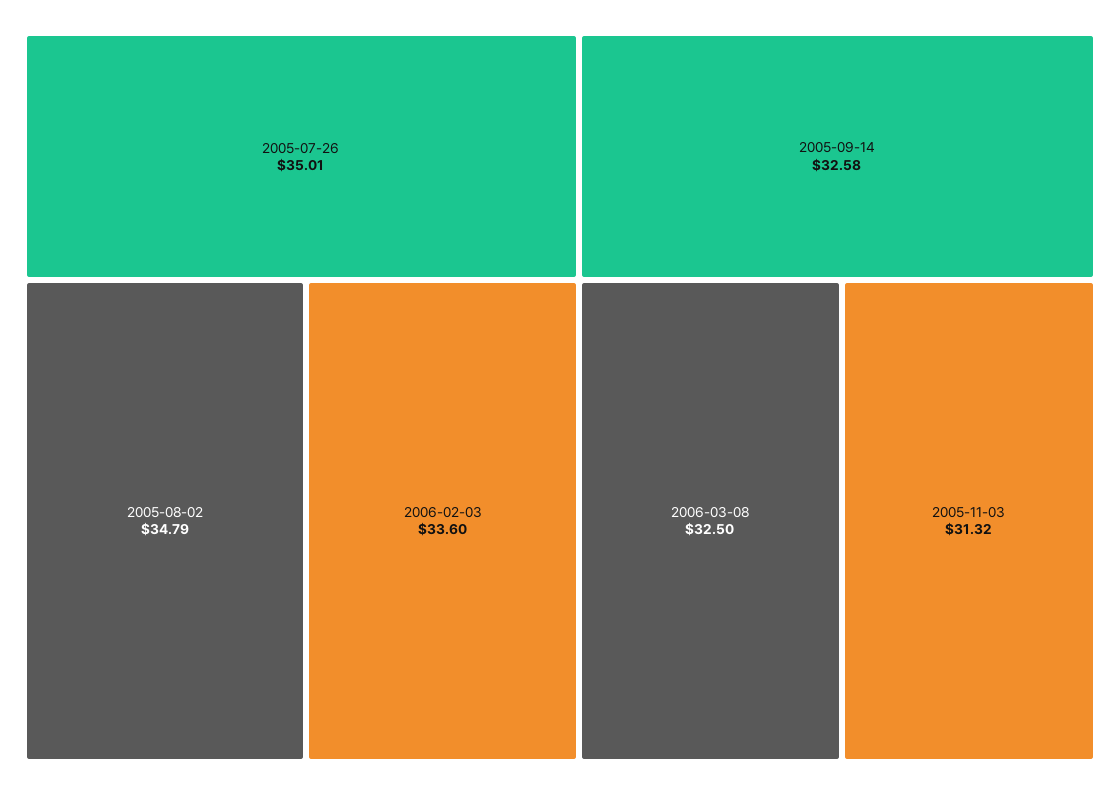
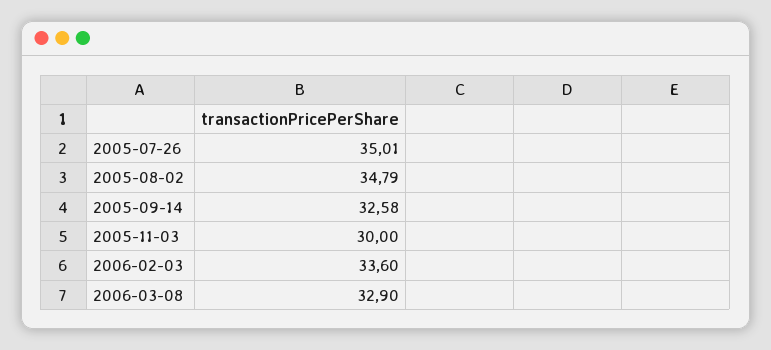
  {
    "2005-07-26": 35.01,
    "2005-08-02": 34.79,
    "2006-02-03": 33.6,
    "2005-09-14": 32.58,
-   "2006-03-08": 32.5,
+   "2006-03-08": 32.9,
-   "2005-11-03": 31.32
+   "2005-11-03": 30
  }

